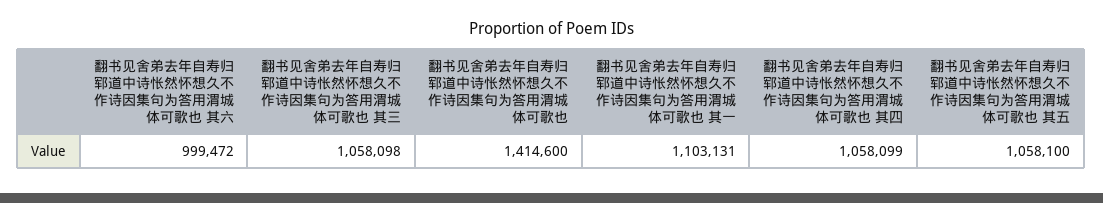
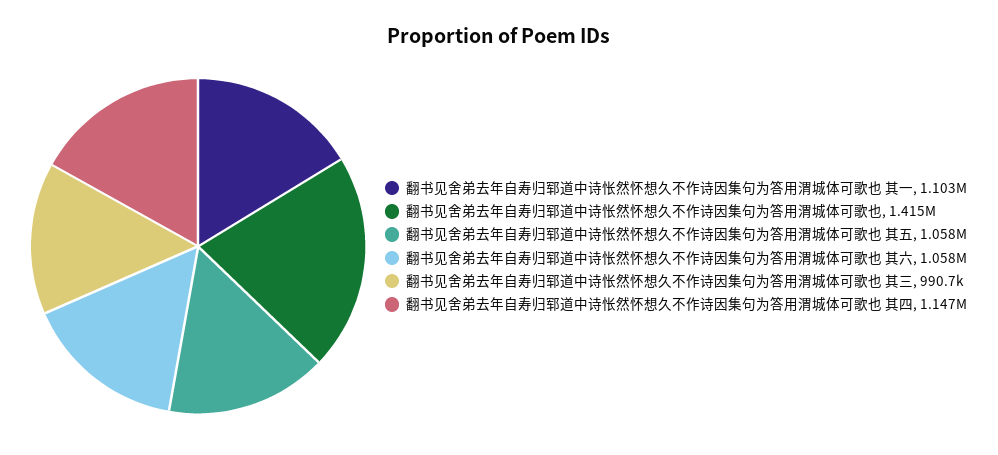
  {
-   "翻书见舍弟去年自寿归郓道中诗怅然怀想久不作诗因集句为答用渭城体可歌也 其六": 999472,
+   "翻书见舍弟去年自寿归郓道中诗怅然怀想久不作诗因集句为答用渭城体可歌也 其六": 1058000,
-   "翻书见舍弟去年自寿归郓道中诗怅然怀想久不作诗因集句为答用渭城体可歌也 其三": 1058098,
+   "翻书见舍弟去年自寿归郓道中诗怅然怀想久不作诗因集句为答用渭城体可歌也 其三": 990700,
    "翻书见舍弟去年自寿归郓道中诗怅然怀想久不作诗因集句为答用渭城体可歌也": 1414600,
    "翻书见舍弟去年自寿归郓道中诗怅然怀想久不作诗因集句为答用渭城体可歌也 其一": 1103131,
-   "翻书见舍弟去年自寿归郓道中诗怅然怀想久不作诗因集句为答用渭城体可歌也 其四": 1058099,
+   "翻书见舍弟去年自寿归郓道中诗怅然怀想久不作诗因集句为答用渭城体可歌也 其四": 1147000,
    "翻书见舍弟去年自寿归郓道中诗怅然怀想久不作诗因集句为答用渭城体可歌也 其五": 1058100
  }

